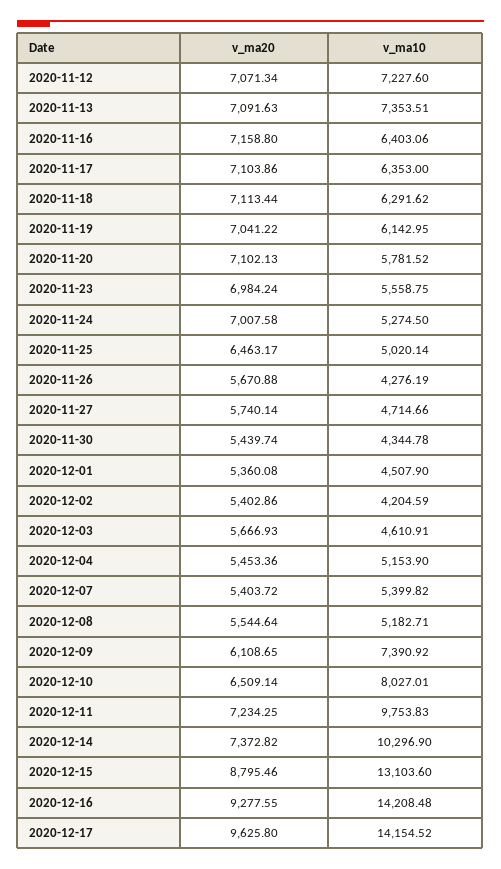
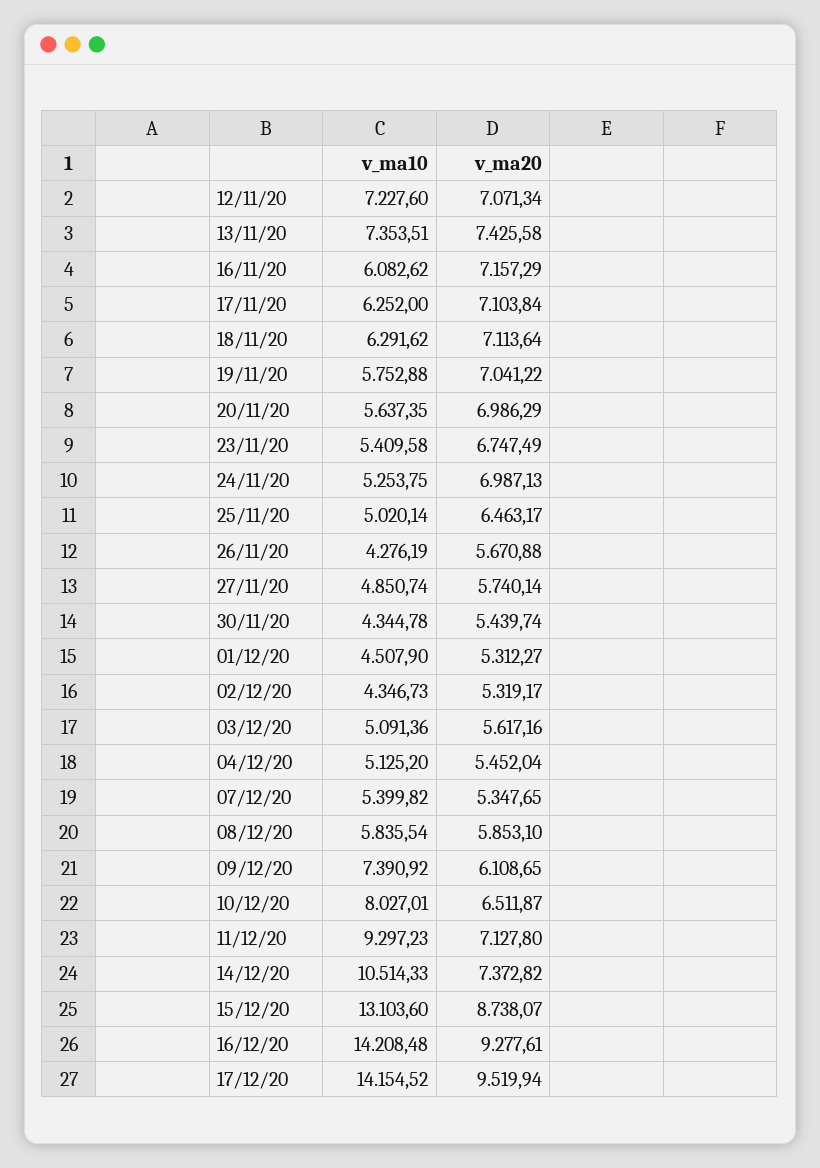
  {
    "v_ma20": {
      "2020-11-12": 7071.34,
-     "2020-11-13": 7091.63,
+     "2020-11-13": 7425.58,
-     "2020-11-16": 7158.8,
+     "2020-11-16": 7157.29,
-     "2020-11-17": 7103.86,
+     "2020-11-17": 7103.84,
-     "2020-11-18": 7113.44,
+     "2020-11-18": 7113.64,
      "2020-11-19": 7041.22,
-     "2020-11-20": 7102.13,
+     "2020-11-20": 6986.29,
-     "2020-11-23": 6984.24,
+     "2020-11-23": 6747.49,
-     "2020-11-24": 7007.58,
+     "2020-11-24": 6987.13,
      "2020-11-25": 6463.17,
      "2020-11-26": 5670.88,
      "2020-11-27": 5740.14,
      "2020-11-30": 5439.74,
-     "2020-12-01": 5360.08,
+     "2020-12-01": 5312.27,
-     "2020-12-02": 5402.86,
+     "2020-12-02": 5319.17,
-     "2020-12-03": 5666.93,
+     "2020-12-03": 5617.16,
-     "2020-12-04": 5453.36,
+     "2020-12-04": 5452.04,
-     "2020-12-07": 5403.72,
+     "2020-12-07": 5347.65,
-     "2020-12-08": 5544.64,
+     "2020-12-08": 5853.1,
      "2020-12-09": 6108.65,
-     "2020-12-10": 6509.14,
+     "2020-12-10": 6511.87,
-     "2020-12-11": 7234.25,
+     "2020-12-11": 7127.8,
      "2020-12-14": 7372.82,
-     "2020-12-15": 8795.46,
+     "2020-12-15": 8738.07,
-     "2020-12-16": 9277.55,
+     "2020-12-16": 9277.61,
-     "2020-12-17": 9625.8
+     "2020-12-17": 9519.94
    },
    "v_ma10": {
      "2020-11-12": 7227.6,
      "2020-11-13": 7353.51,
-     "2020-11-16": 6403.06,
+     "2020-11-16": 6082.62,
-     "2020-11-17": 6353,
+     "2020-11-17": 6252,
      "2020-11-18": 6291.62,
-     "2020-11-19": 6142.95,
+     "2020-11-19": 5752.88,
-     "2020-11-20": 5781.52,
+     "2020-11-20": 5637.35,
-     "2020-11-23": 5558.75,
+     "2020-11-23": 5409.58,
-     "2020-11-24": 5274.5,
+     "2020-11-24": 5253.75,
      "2020-11-25": 5020.14,
      "2020-11-26": 4276.19,
-     "2020-11-27": 4714.66,
+     "2020-11-27": 4850.74,
      "2020-11-30": 4344.78,
      "2020-12-01": 4507.9,
-     "2020-12-02": 4204.59,
+     "2020-12-02": 4346.73,
-     "2020-12-03": 4610.91,
+     "2020-12-03": 5091.36,
-     "2020-12-04": 5153.9,
+     "2020-12-04": 5125.2,
      "2020-12-07": 5399.82,
-     "2020-12-08": 5182.71,
+     "2020-12-08": 5835.54,
      "2020-12-09": 7390.92,
      "2020-12-10": 8027.01,
-     "2020-12-11": 9753.83,
+     "2020-12-11": 9297.23,
-     "2020-12-14": 10296.9,
+     "2020-12-14": 10514.33,
      "2020-12-15": 13103.6,
      "2020-12-16": 14208.48,
      "2020-12-17": 14154.52
    }
  }

